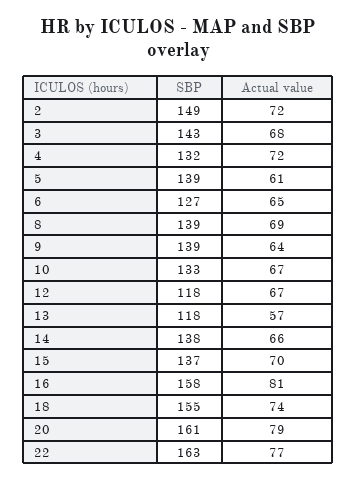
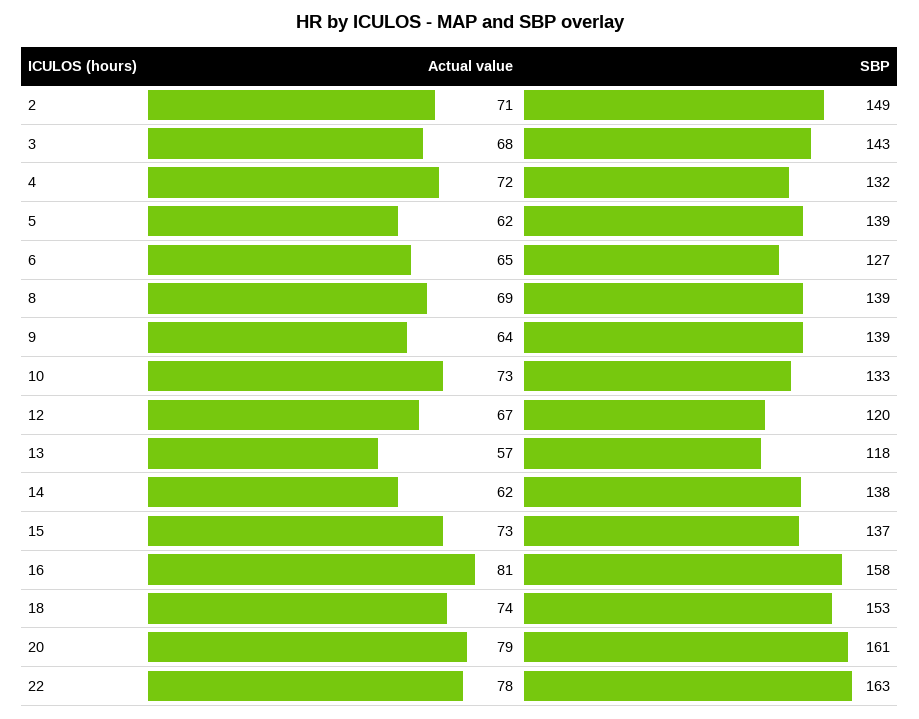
  {
    "SBP": {
      "2": 149,
      "3": 143,
      "4": 132,
      "5": 139,
      "6": 127,
      "8": 139,
      "9": 139,
      "10": 133,
-     "12": 118,
+     "12": 120,
      "13": 118,
      "14": 138,
      "15": 137,
      "16": 158,
-     "18": 155,
+     "18": 153,
      "20": 161,
      "22": 163
    },
    "Actual value": {
-     "2": 72,
+     "2": 71,
      "3": 68,
      "4": 72,
-     "5": 61,
+     "5": 62,
      "6": 65,
      "8": 69,
      "9": 64,
-     "10": 67,
+     "10": 73,
      "12": 67,
      "13": 57,
-     "14": 66,
+     "14": 62,
-     "15": 70,
+     "15": 73,
      "16": 81,
      "18": 74,
      "20": 79,
-     "22": 77
+     "22": 78
    }
  }

